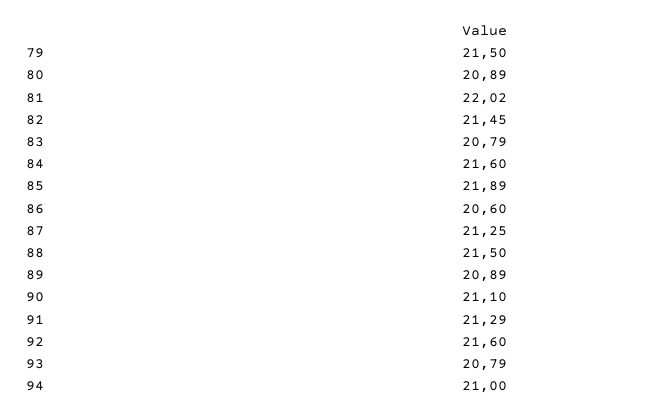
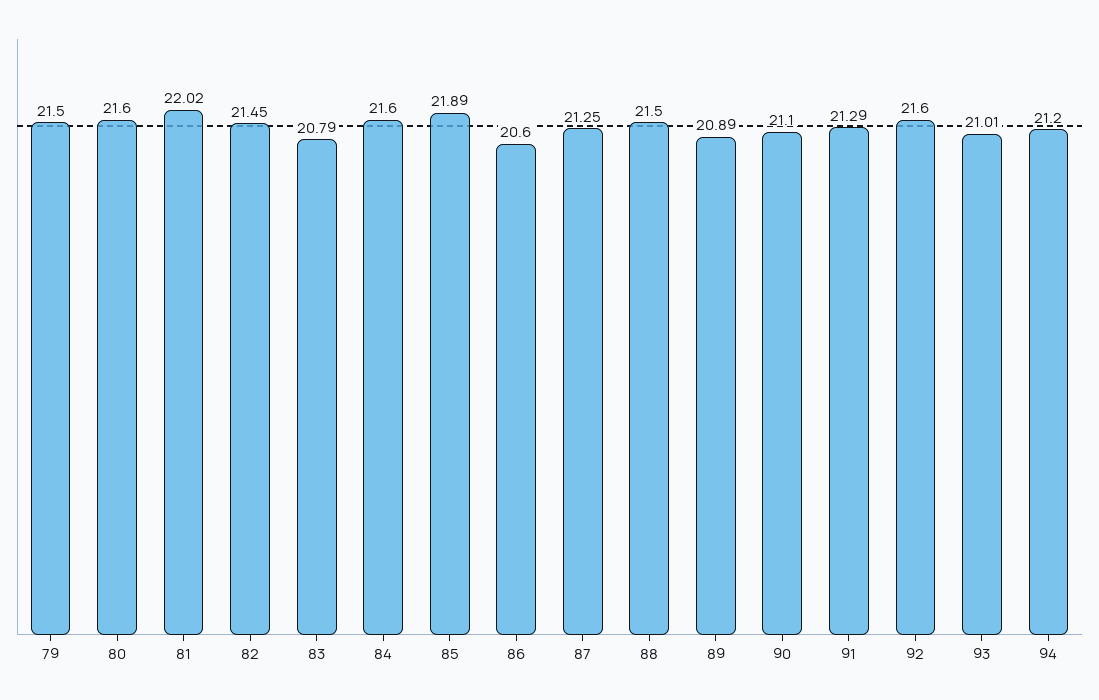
  {
    "79": 21.5,
-   "80": 20.89,
+   "80": 21.6,
    "81": 22.02,
    "82": 21.45,
    "83": 20.79,
    "84": 21.6,
    "85": 21.89,
    "86": 20.6,
    "87": 21.25,
    "88": 21.5,
    "89": 20.89,
    "90": 21.1,
    "91": 21.29,
    "92": 21.6,
-   "93": 20.79,
+   "93": 21.01,
-   "94": 21
+   "94": 21.2
  }

